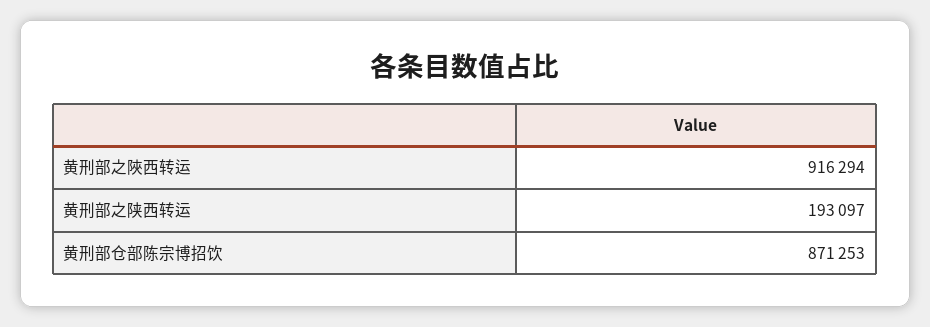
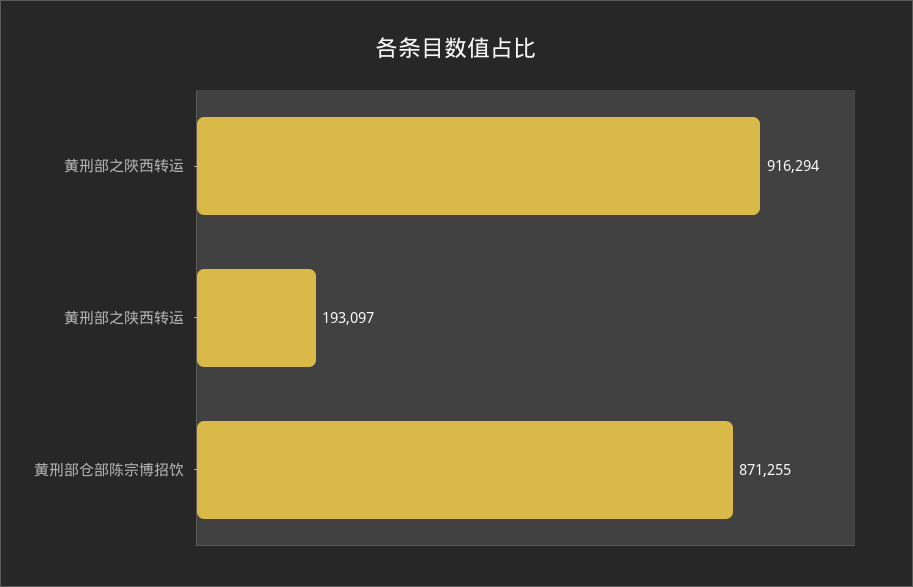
  {
    "黄刑部之陜西转运": 916294,
    "黄刑部之陕西转运": 193097,
-   "黄刑部仓部陈宗博招饮": 871253
+   "黄刑部仓部陈宗博招饮": 871255
  }

